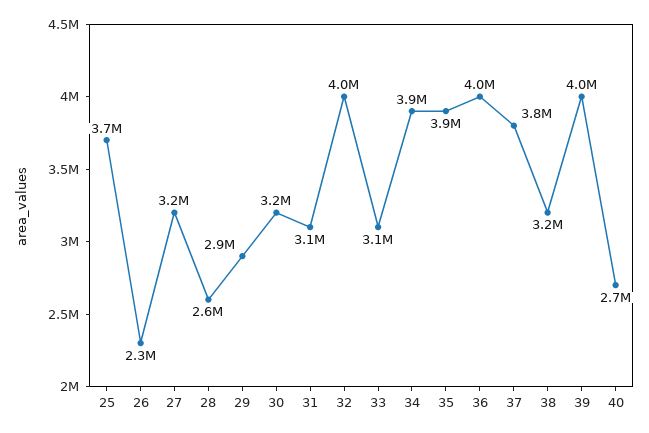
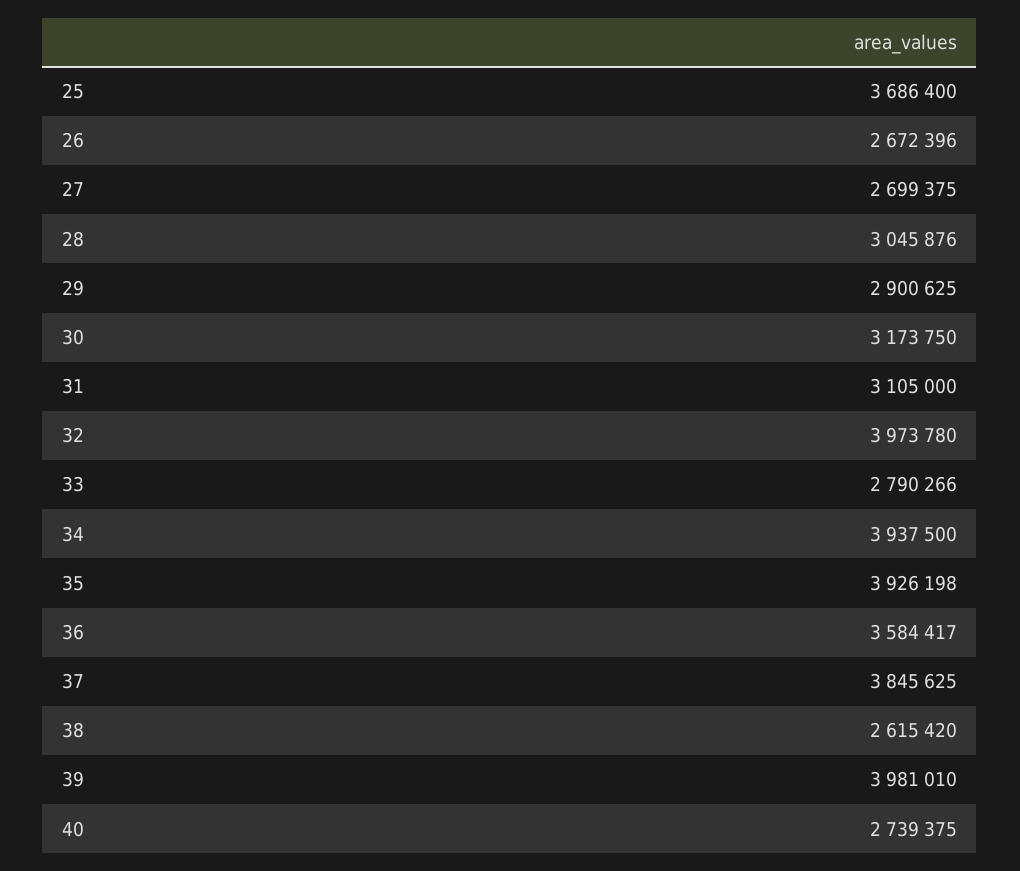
  {
    "25": 3686400,
-   "26": 2300000,
+   "26": 2672396,
-   "27": 3200000,
+   "27": 2699375,
-   "28": 2600000,
+   "28": 3045876,
    "29": 2900625,
    "30": 3173750,
    "31": 3105000,
    "32": 3973780,
-   "33": 3100000,
+   "33": 2790266,
    "34": 3937500,
    "35": 3926198,
-   "36": 4000000,
+   "36": 3584417,
    "37": 3845625,
-   "38": 3200000,
+   "38": 2615420,
    "39": 3981010,
    "40": 2739375
  }

